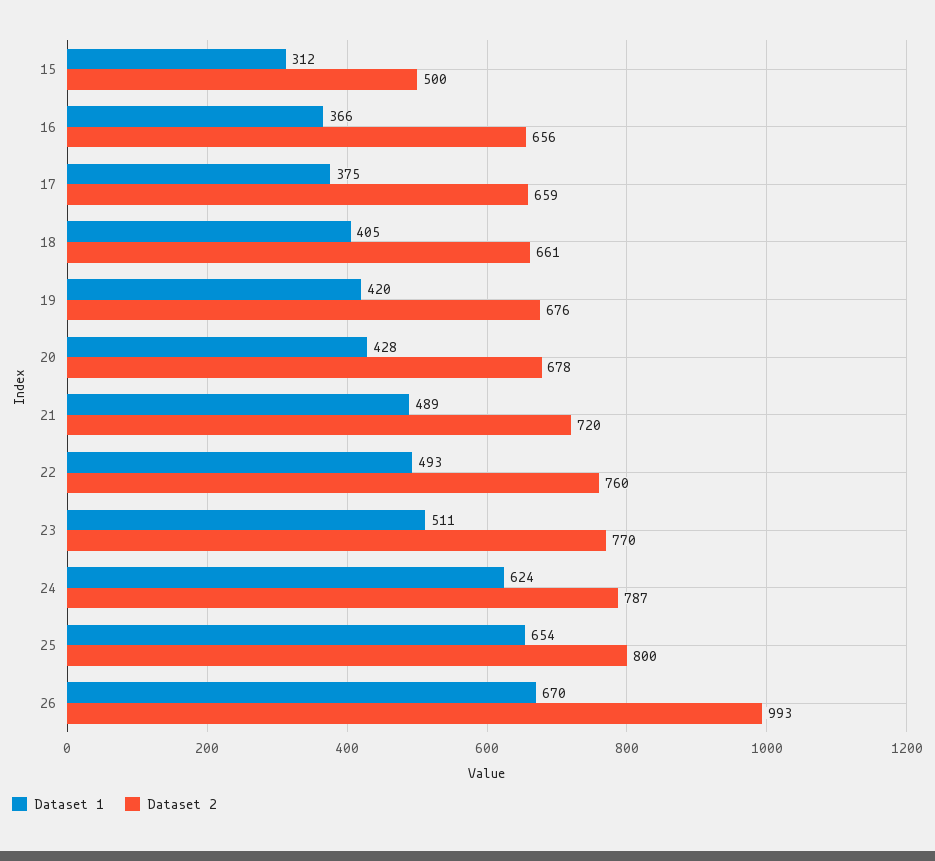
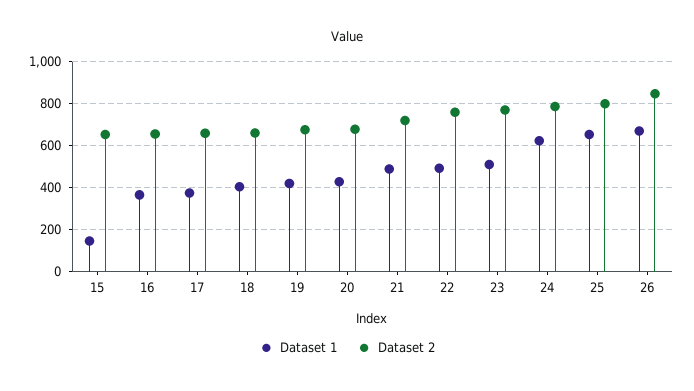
  {
    "Dataset 1": {
-     "15": 312,
+     "15": 150,
      "16": 366,
      "17": 375,
      "18": 405,
      "19": 420,
      "20": 428,
      "21": 489,
      "22": 493,
      "23": 511,
      "24": 624,
      "25": 654,
      "26": 670
    },
    "Dataset 2": {
-     "15": 500,
+     "15": 650,
      "16": 656,
      "17": 659,
      "18": 661,
      "19": 676,
      "20": 678,
      "21": 720,
      "22": 760,
      "23": 770,
      "24": 787,
      "25": 800,
-     "26": 993
+     "26": 850
    }
  }

